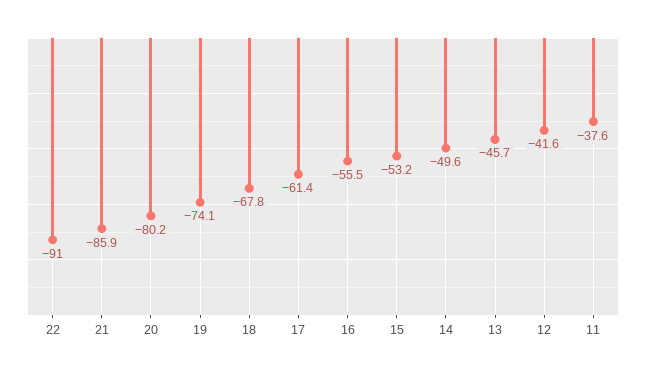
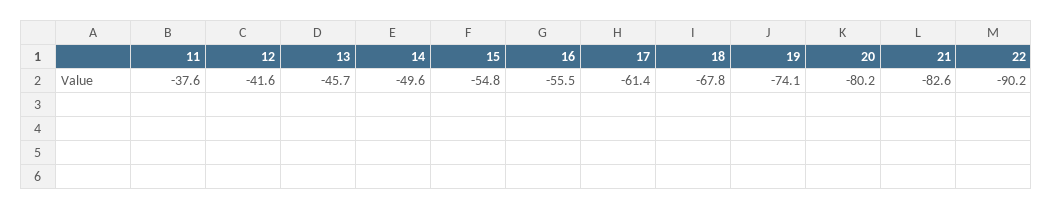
  {
-   "22": -91,
+   "22": -90.2,
-   "21": -85.9,
+   "21": -82.6,
    "20": -80.2,
    "19": -74.1,
    "18": -67.8,
    "17": -61.4,
    "16": -55.5,
-   "15": -53.2,
+   "15": -54.8,
    "14": -49.6,
    "13": -45.7,
    "12": -41.6,
    "11": -37.6
  }

